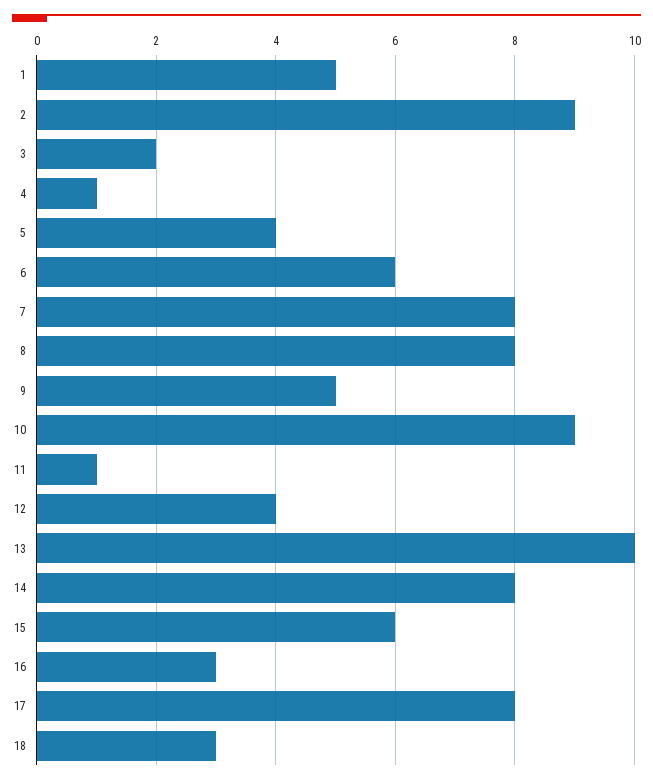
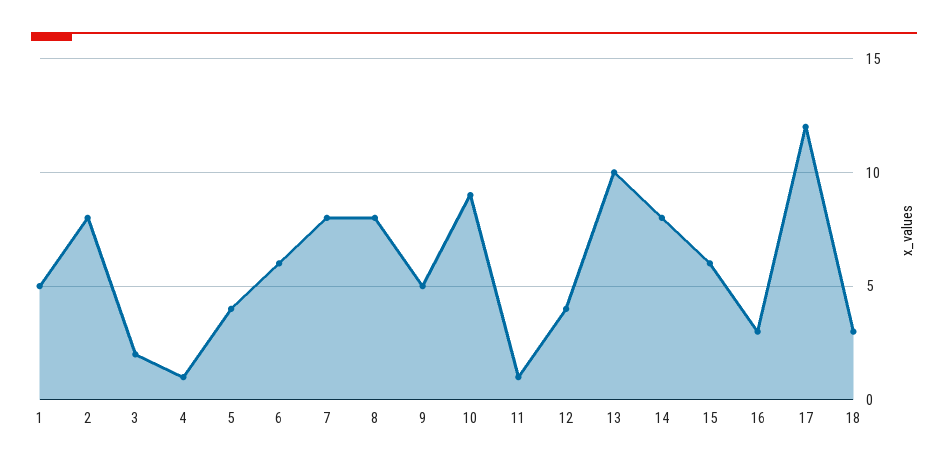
  {
    "1": 5,
-   "2": 9,
+   "2": 8,
    "3": 2,
    "4": 1,
    "5": 4,
    "6": 6,
    "7": 8,
    "8": 8,
    "9": 5,
    "10": 9,
    "11": 1,
    "12": 4,
    "13": 10,
    "14": 8,
    "15": 6,
    "16": 3,
-   "17": 8,
+   "17": 12,
    "18": 3
  }

